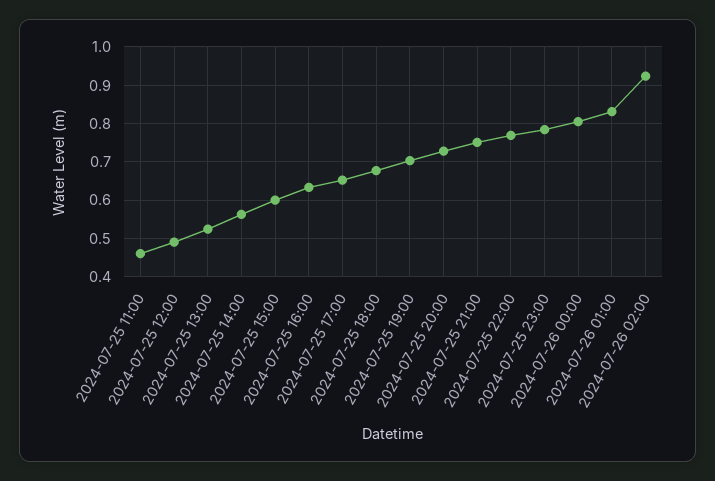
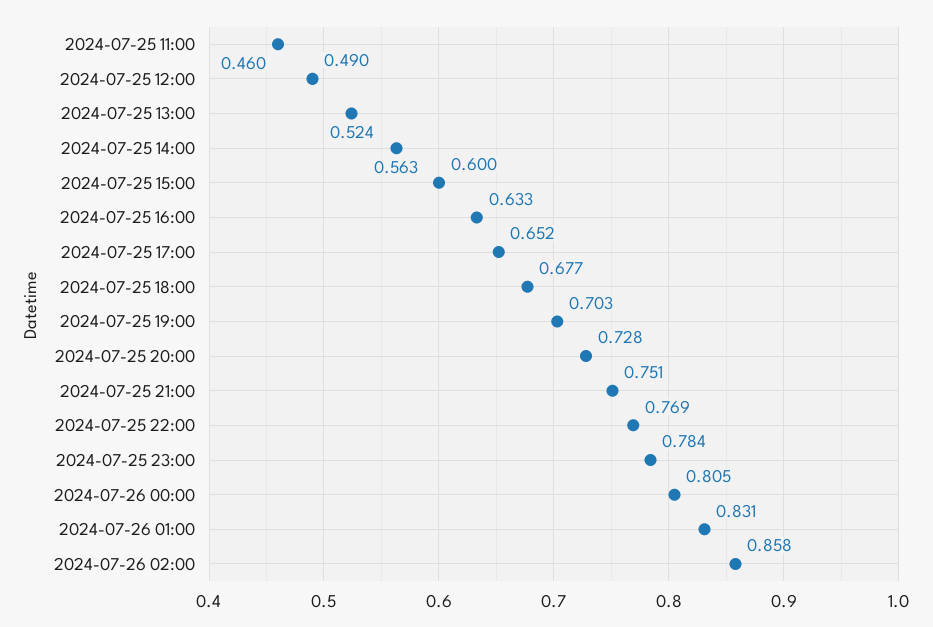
  {
    "2024-07-25 11:00": 0.46,
    "2024-07-25 12:00": 0.49,
    "2024-07-25 13:00": 0.524,
    "2024-07-25 14:00": 0.563,
    "2024-07-25 15:00": 0.6,
    "2024-07-25 16:00": 0.633,
    "2024-07-25 17:00": 0.652,
    "2024-07-25 18:00": 0.677,
    "2024-07-25 19:00": 0.703,
    "2024-07-25 20:00": 0.728,
    "2024-07-25 21:00": 0.751,
    "2024-07-25 22:00": 0.769,
    "2024-07-25 23:00": 0.784,
    "2024-07-26 00:00": 0.805,
    "2024-07-26 01:00": 0.831,
-   "2024-07-26 02:00": 0.92
+   "2024-07-26 02:00": 0.858
  }

